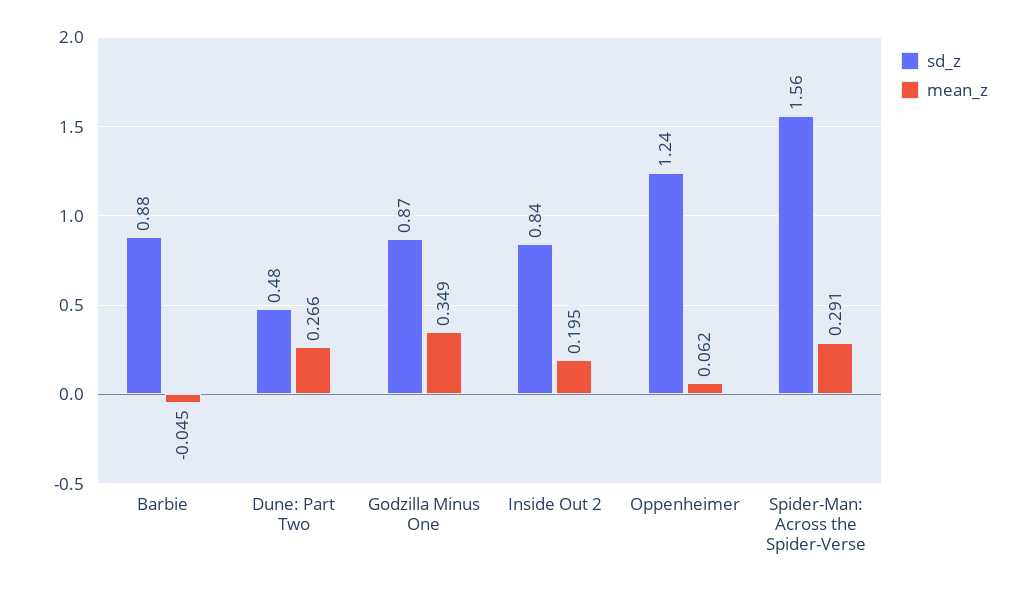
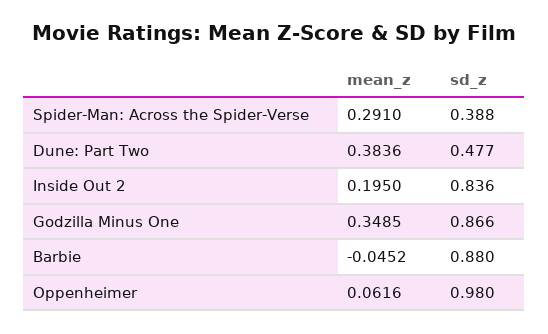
  {
    "sd_z": {
      "Barbie": 0.88,
      "Dune: Part Two": 0.477,
      "Godzilla Minus One": 0.866,
      "Inside Out 2": 0.836,
-     "Oppenheimer": 1.24,
+     "Oppenheimer": 0.98,
-     "Spider-Man: Across the Spider-Verse": 1.56
+     "Spider-Man: Across the Spider-Verse": 0.388
    },
    "mean_z": {
      "Barbie": -0.0452,
-     "Dune: Part Two": 0.266,
+     "Dune: Part Two": 0.3836,
      "Godzilla Minus One": 0.3485,
      "Inside Out 2": 0.195,
      "Oppenheimer": 0.0616,
      "Spider-Man: Across the Spider-Verse": 0.291
    }
  }

